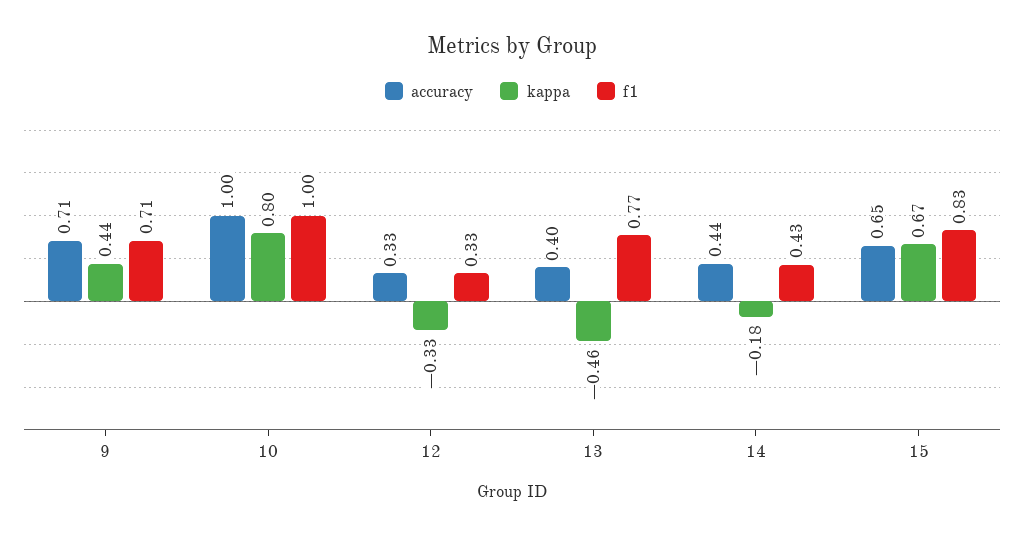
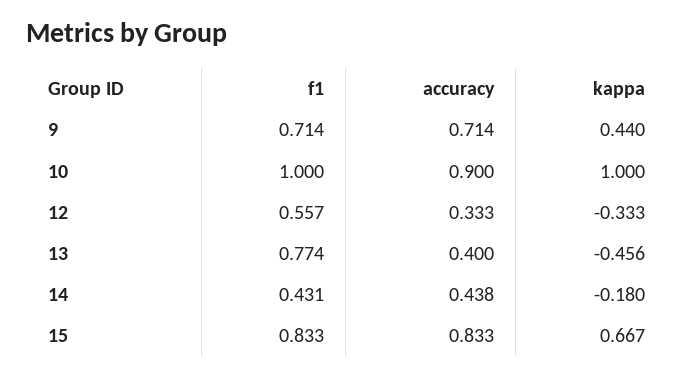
  {
    "accuracy": {
      "9": 0.714,
-     "10": 1,
+     "10": 0.9,
      "12": 0.333,
      "13": 0.4,
      "14": 0.438,
-     "15": 0.65
+     "15": 0.833
    },
    "kappa": {
      "9": 0.44,
-     "10": 0.8,
+     "10": 1,
      "12": -0.333,
      "13": -0.456,
      "14": -0.18,
      "15": 0.667
    },
    "f1": {
      "9": 0.714,
      "10": 1,
-     "12": 0.33,
+     "12": 0.557,
      "13": 0.774,
      "14": 0.431,
      "15": 0.833
    }
  }

